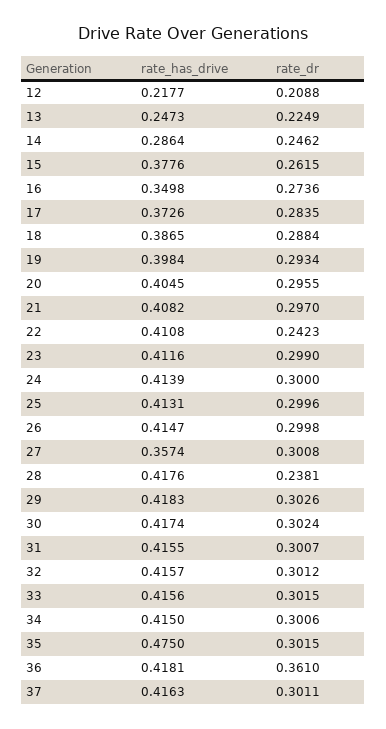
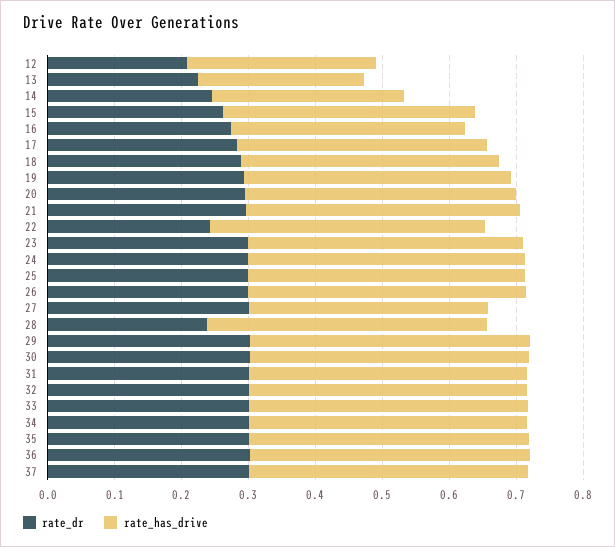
  {
    "rate_has_drive": {
-     "12": 0.2177,
+     "12": 0.28,
      "13": 0.2473,
      "14": 0.2864,
      "15": 0.3776,
      "16": 0.3498,
      "17": 0.3726,
      "18": 0.3865,
      "19": 0.3984,
      "20": 0.4045,
      "21": 0.4082,
      "22": 0.4108,
      "23": 0.4116,
      "24": 0.4139,
      "25": 0.4131,
      "26": 0.4147,
      "27": 0.3574,
      "28": 0.4176,
      "29": 0.4183,
      "30": 0.4174,
      "31": 0.4155,
      "32": 0.4157,
      "33": 0.4156,
      "34": 0.415,
-     "35": 0.475,
+     "35": 0.42,
      "36": 0.4181,
      "37": 0.4163
    },
    "rate_dr": {
      "12": 0.2088,
      "13": 0.2249,
      "14": 0.2462,
      "15": 0.2615,
      "16": 0.2736,
      "17": 0.2835,
      "18": 0.2884,
      "19": 0.2934,
      "20": 0.2955,
      "21": 0.297,
      "22": 0.2423,
      "23": 0.299,
      "24": 0.3,
      "25": 0.2996,
      "26": 0.2998,
      "27": 0.3008,
      "28": 0.2381,
      "29": 0.3026,
      "30": 0.3024,
      "31": 0.3007,
      "32": 0.3012,
      "33": 0.3015,
      "34": 0.3006,
      "35": 0.3015,
-     "36": 0.361,
+     "36": 0.3,
      "37": 0.3011
    }
  }

